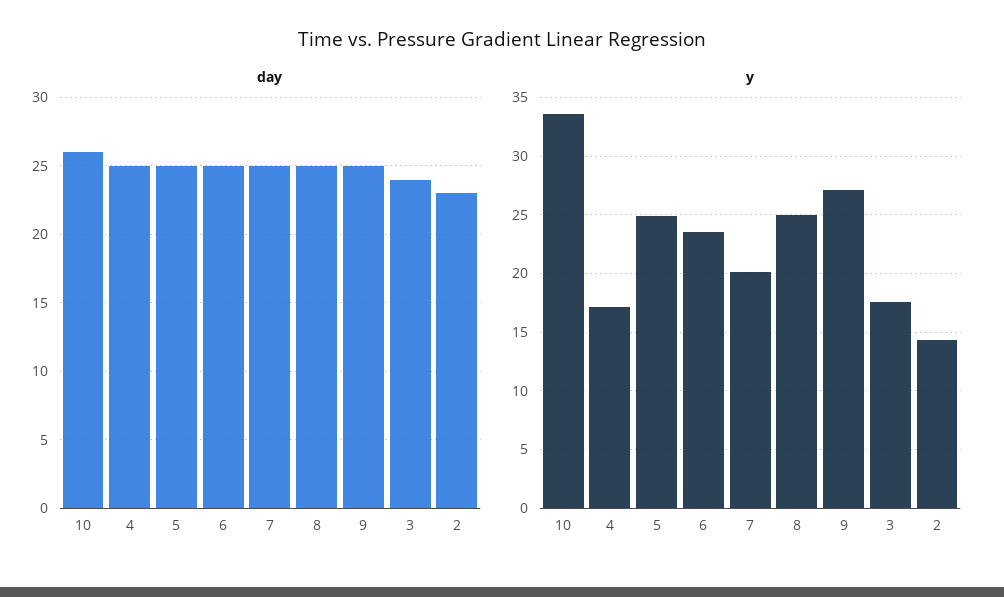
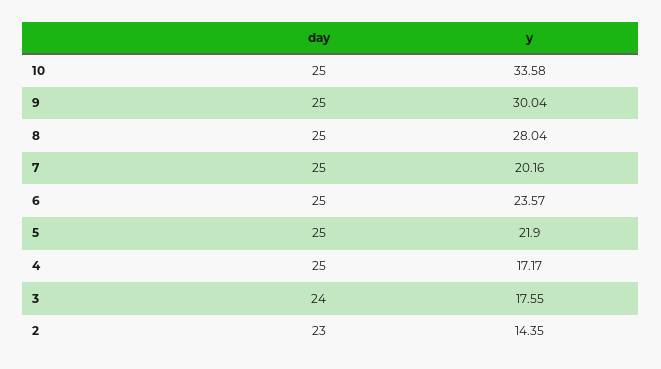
  {
    "day": {
-     "10": 26,
+     "10": 25,
      "4": 25,
      "5": 25,
      "6": 25,
      "7": 25,
      "8": 25,
      "9": 25,
      "3": 24,
      "2": 23
    },
    "y": {
      "10": 33.58,
      "4": 17.17,
-     "5": 25,
+     "5": 21.9,
      "6": 23.57,
      "7": 20.16,
-     "8": 25,
+     "8": 28.04,
-     "9": 27,
+     "9": 30.04,
      "3": 17.55,
      "2": 14.35
    }
  }

